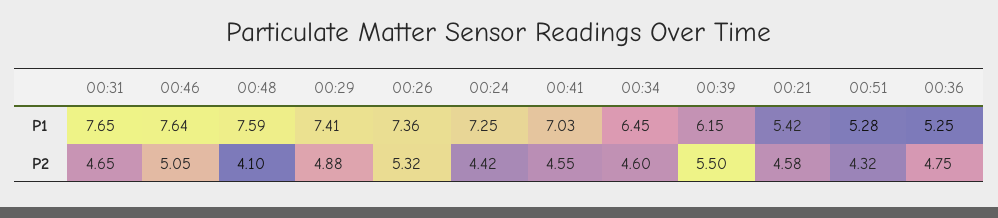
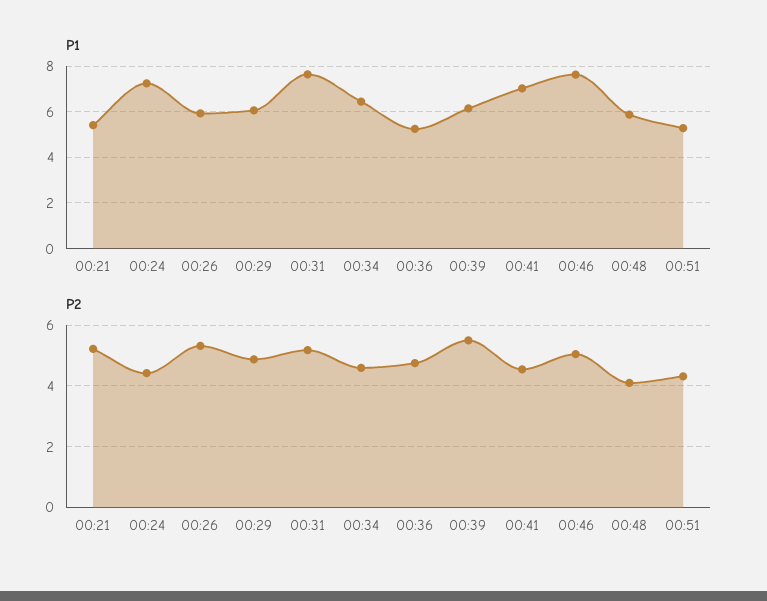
  {
    "P1": {
      "00:31": 7.65,
      "00:46": 7.64,
-     "00:48": 7.59,
+     "00:48": 6,
-     "00:29": 7.41,
+     "00:29": 6,
-     "00:26": 7.36,
+     "00:26": 6,
      "00:24": 7.25,
      "00:41": 7.03,
      "00:34": 6.45,
      "00:39": 6.15,
      "00:21": 5.42,
      "00:51": 5.28,
      "00:36": 5.25
    },
    "P2": {
-     "00:31": 4.65,
+     "00:31": 5.2,
      "00:46": 5.05,
      "00:48": 4.1,
      "00:29": 4.88,
      "00:26": 5.32,
      "00:24": 4.42,
      "00:41": 4.55,
      "00:34": 4.6,
      "00:39": 5.5,
-     "00:21": 4.58,
+     "00:21": 5.2,
      "00:51": 4.32,
      "00:36": 4.75
    }
  }

